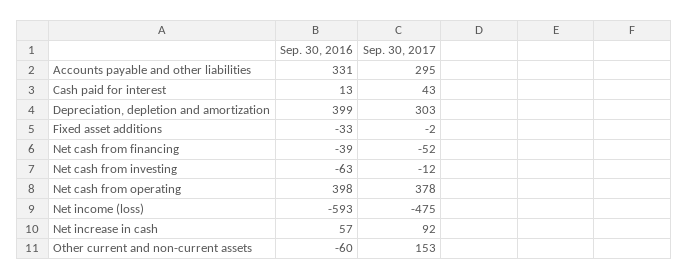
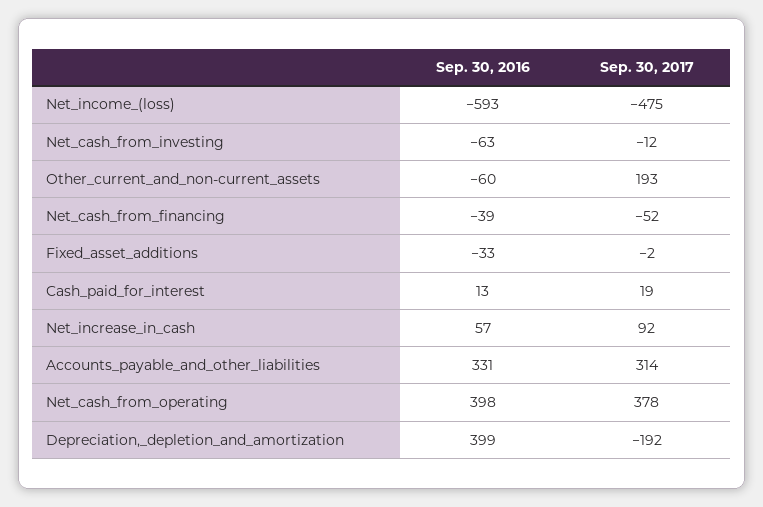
  {
    "Sep. 30, 2016": {
      "Accounts payable and other liabilities": 331,
      "Cash paid for interest": 13,
      "Depreciation, depletion and amortization": 399,
      "Fixed asset additions": -33,
      "Net cash from financing": -39,
      "Net cash from investing": -63,
      "Net cash from operating": 398,
      "Net income (loss)": -593,
      "Net increase in cash": 57,
      "Other current and non-current assets": -60
    },
    "Sep. 30, 2017": {
-     "Accounts payable and other liabilities": 295,
+     "Accounts payable and other liabilities": 314,
-     "Cash paid for interest": 43,
+     "Cash paid for interest": 19,
-     "Depreciation, depletion and amortization": 303,
+     "Depreciation, depletion and amortization": -192,
      "Fixed asset additions": -2,
      "Net cash from financing": -52,
      "Net cash from investing": -12,
      "Net cash from operating": 378,
      "Net income (loss)": -475,
      "Net increase in cash": 92,
-     "Other current and non-current assets": 153
+     "Other current and non-current assets": 193
    }
  }

